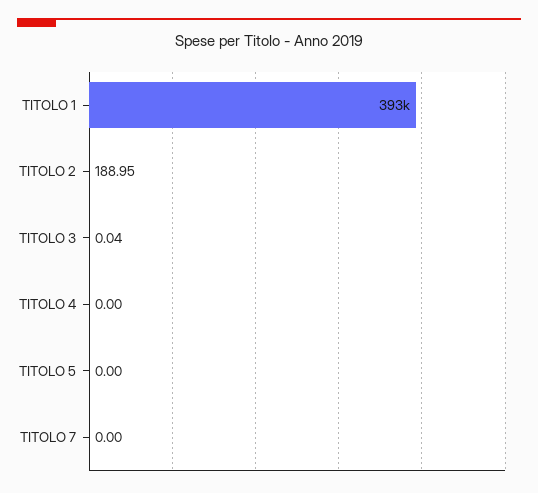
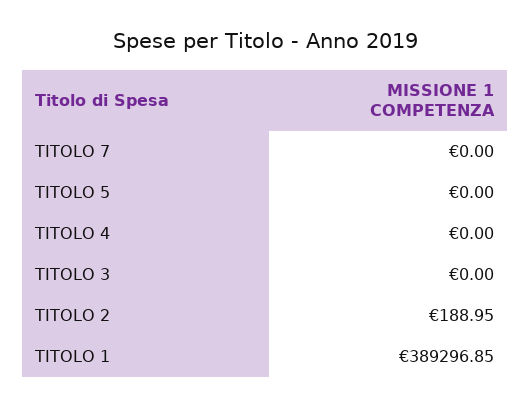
  {
-   "TITOLO 1": 393000,
+   "TITOLO 1": 389296.85,
    "TITOLO 2": 188.95,
-   "TITOLO 3": 0.04,
+   "TITOLO 3": 0,
    "TITOLO 4": 0,
    "TITOLO 5": 0,
    "TITOLO 7": 0
  }

